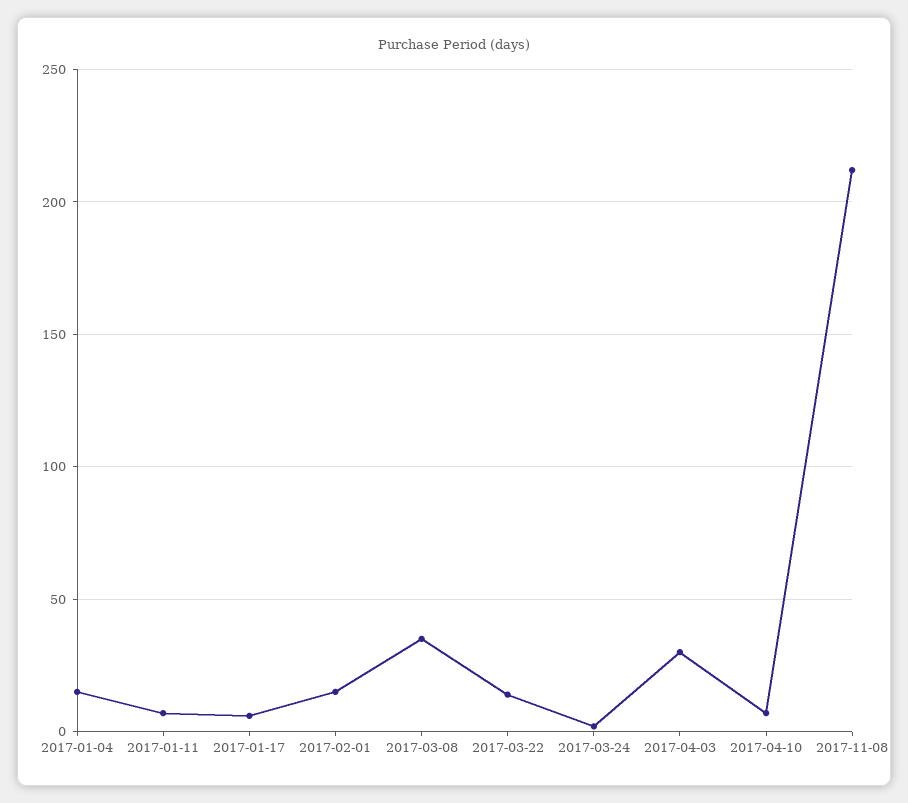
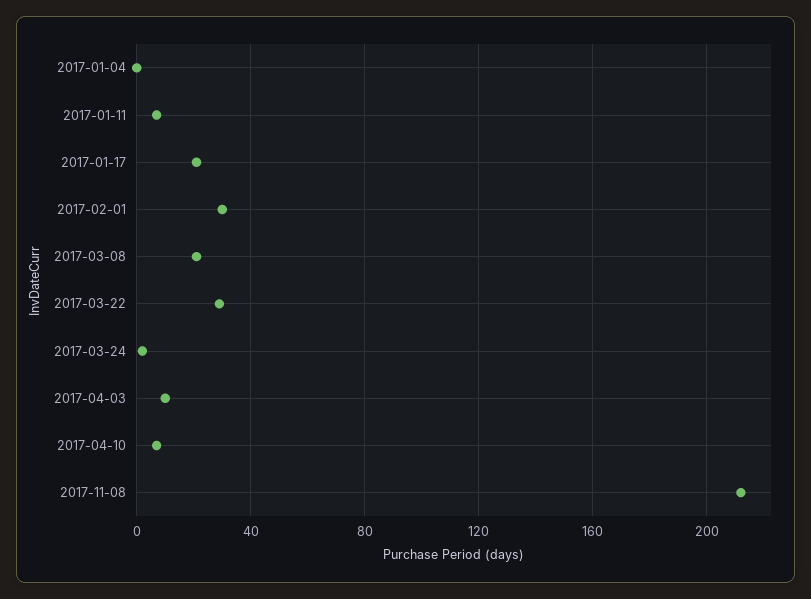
  {
-   "2017-01-04": 15,
+   "2017-01-04": 0,
    "2017-01-11": 5,
-   "2017-01-17": 5,
+   "2017-01-17": 20,
-   "2017-02-01": 15,
+   "2017-02-01": 30,
-   "2017-03-08": 35,
+   "2017-03-08": 20,
-   "2017-03-22": 15,
+   "2017-03-22": 30,
    "2017-03-24": 0,
-   "2017-04-03": 30,
+   "2017-04-03": 10,
    "2017-04-10": 5,
    "2017-11-08": 210
  }

